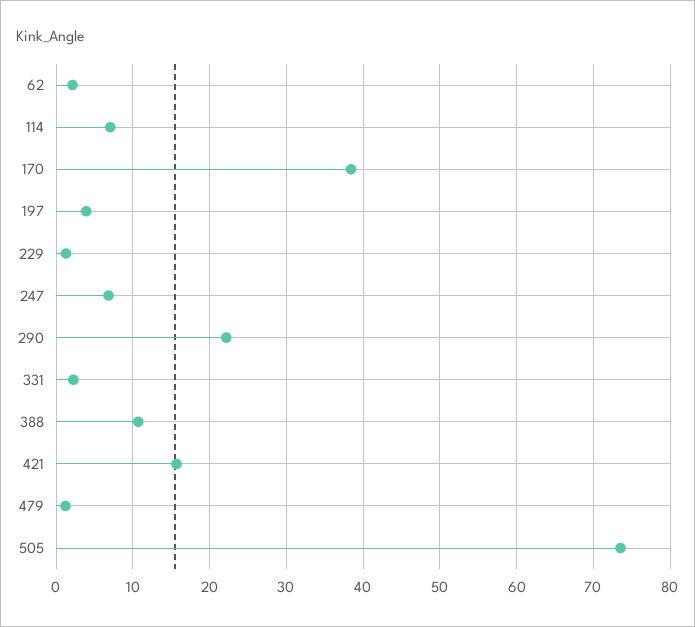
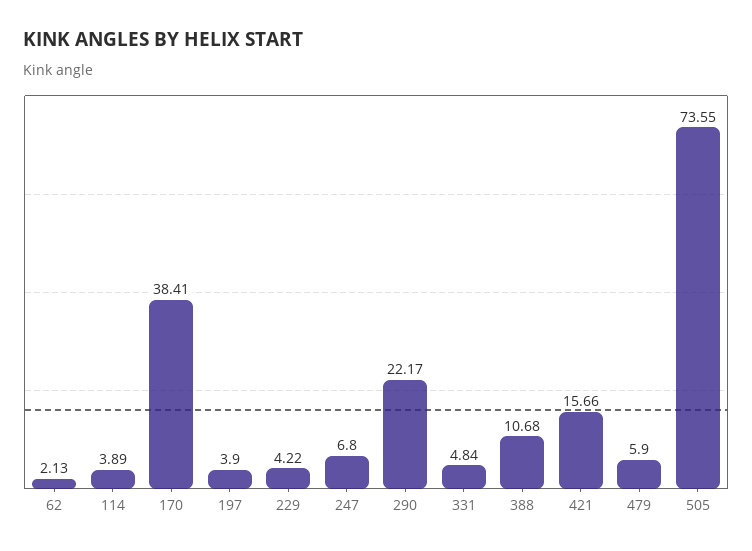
  {
    "62": 2.13,
-   "114": 7,
+   "114": 3.89,
    "170": 38.41,
    "197": 3.9,
-   "229": 1,
+   "229": 4.22,
    "247": 6.8,
    "290": 22.17,
-   "331": 2,
+   "331": 4.84,
    "388": 10.68,
    "421": 15.66,
-   "479": 1,
+   "479": 5.9,
    "505": 73.55
  }

